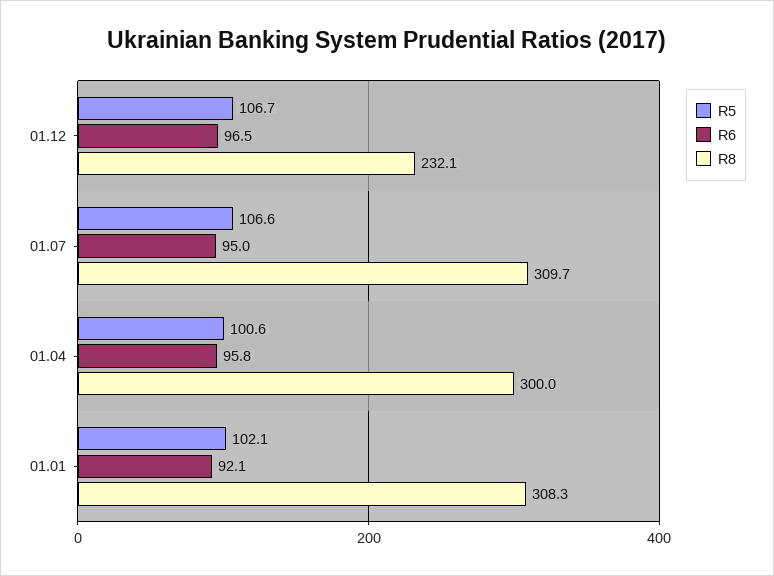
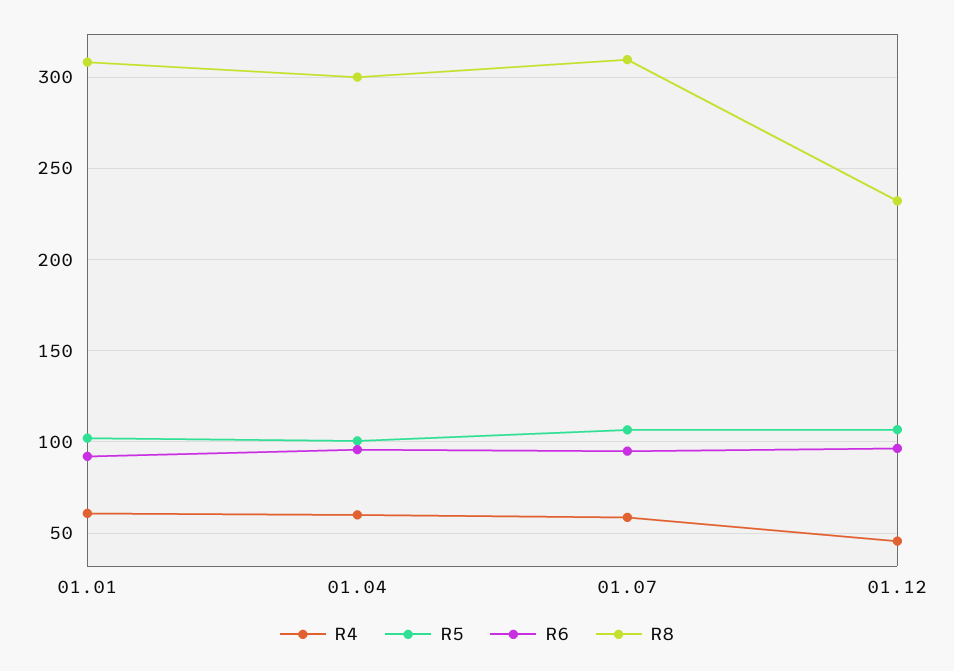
  {
    "R5": {
      "01.12": 106.7,
      "01.07": 106.6,
      "01.04": 100.6,
      "01.01": 102.1
    },
    "R6": {
      "01.12": 96.5,
      "01.07": 95,
      "01.04": 95.8,
      "01.01": 92.1
    },
    "R8": {
      "01.12": 232.1,
      "01.07": 309.7,
      "01.04": 300,
      "01.01": 308.3
-   }
+   },
+   "R4": {
+     "01.01": 60,
+     "01.04": 60,
+     "01.07": 60,
+     "01.12": 45
+   }
  }

